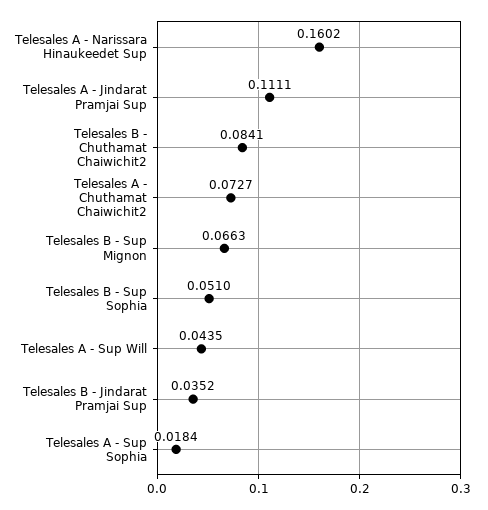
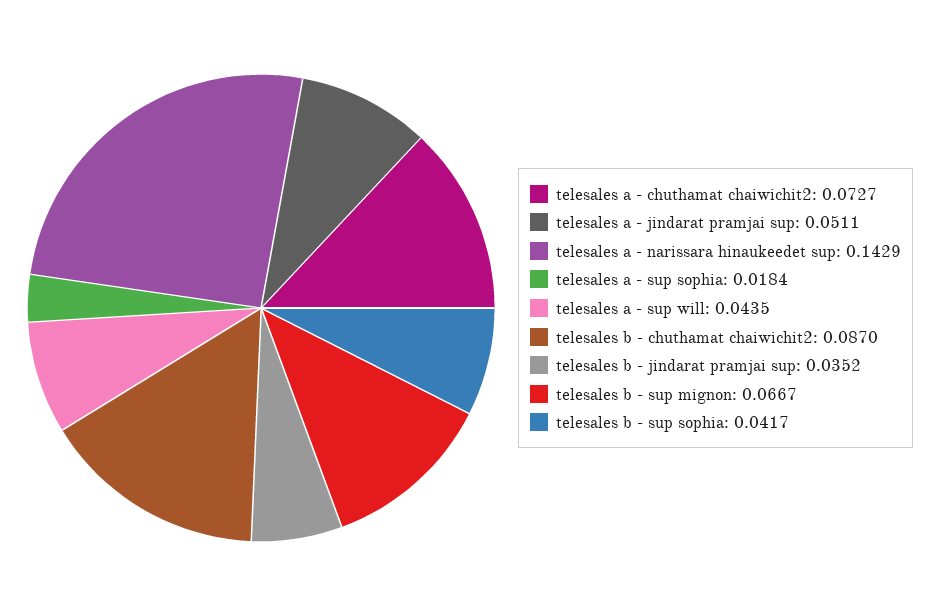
  {
-   "Telesales A - Narissara Hinaukeedet Sup": 0.1602,
+   "Telesales A - Narissara Hinaukeedet Sup": 0.1429,
-   "Telesales A - Jindarat Pramjai Sup": 0.1111,
+   "Telesales A - Jindarat Pramjai Sup": 0.0511,
-   "Telesales B - Chuthamat Chaiwichit2": 0.0841,
+   "Telesales B - Chuthamat Chaiwichit2": 0.087,
    "Telesales A - Chuthamat Chaiwichit2": 0.0727,
-   "Telesales B - Sup Mignon": 0.0663,
+   "Telesales B - Sup Mignon": 0.0667,
-   "Telesales B - Sup Sophia": 0.051,
+   "Telesales B - Sup Sophia": 0.0417,
    "Telesales A - Sup Will": 0.0435,
    "Telesales B - Jindarat Pramjai Sup": 0.0352,
    "Telesales A - Sup Sophia": 0.0184
  }

